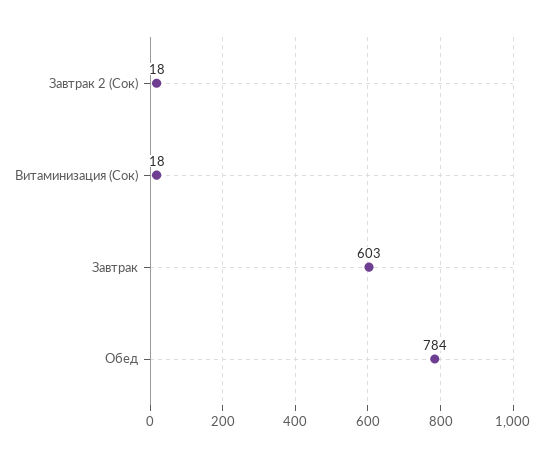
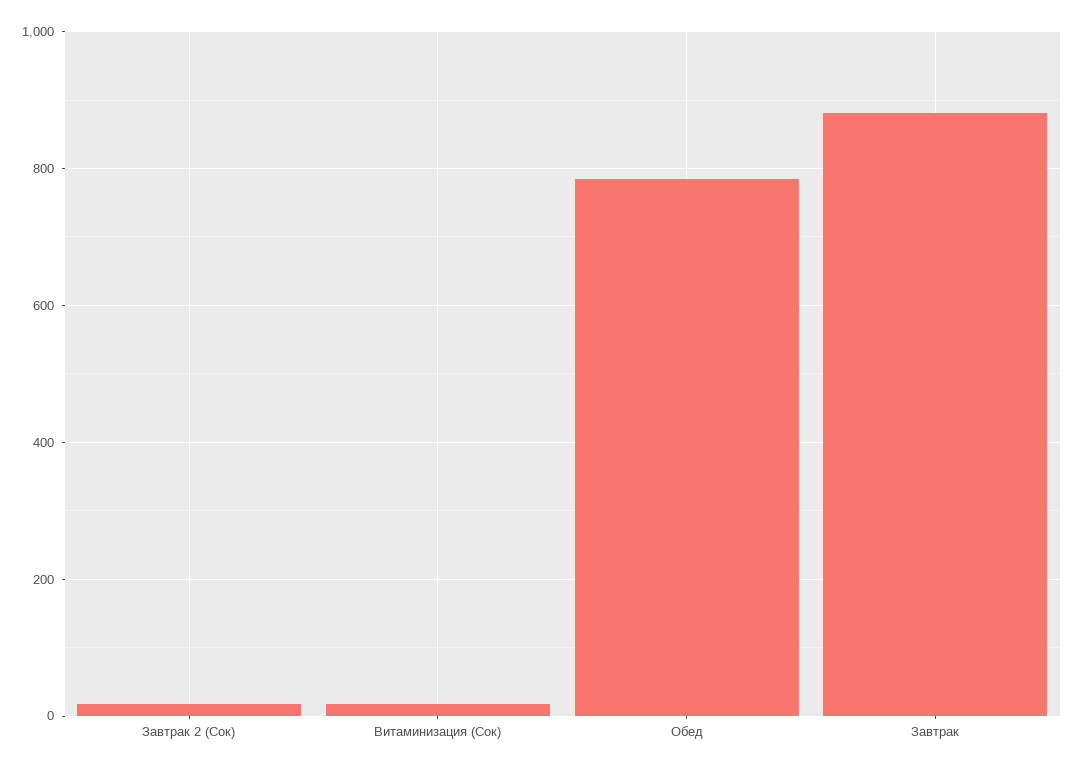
  {
    "Завтрак 2 (Сок)": 18,
    "Витаминизация (Сок)": 18,
-   "Завтрак": 603,
+   "Завтрак": 880,
    "Обед": 784
  }

